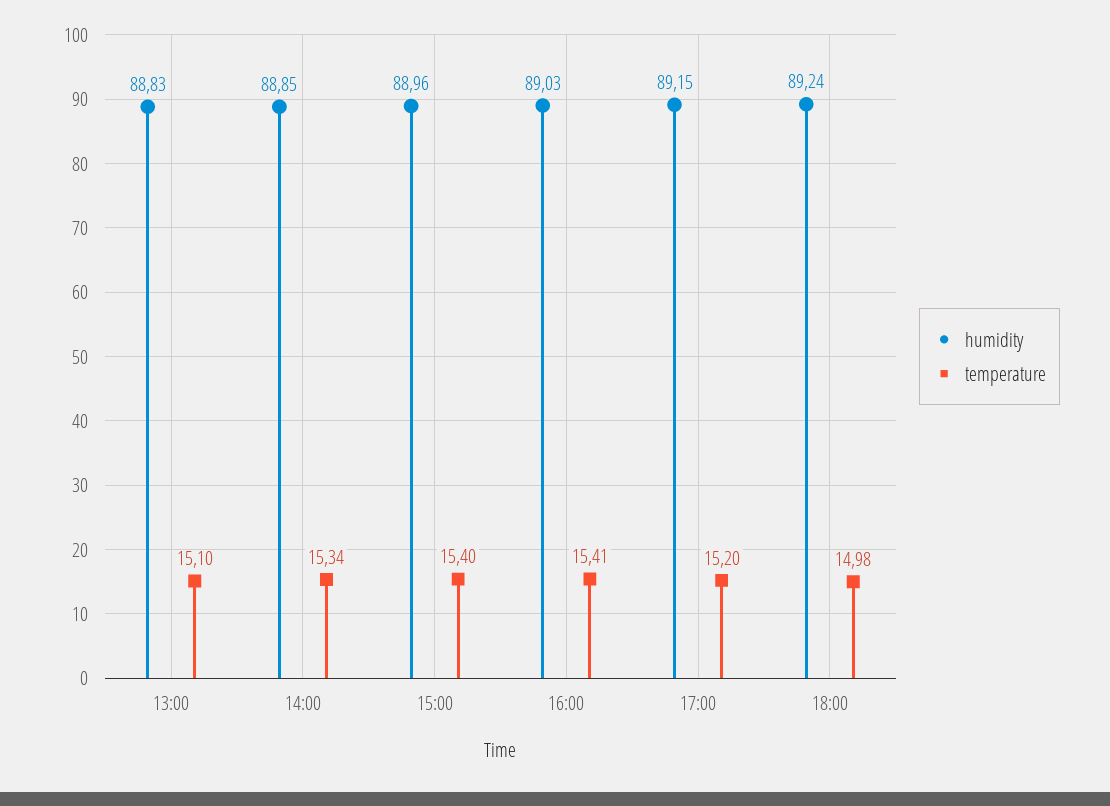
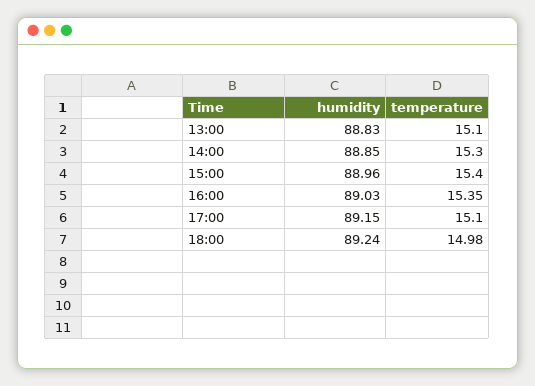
  {
    "humidity": {
      "13:00": 88.83,
      "14:00": 88.85,
      "15:00": 88.96,
      "16:00": 89.03,
      "17:00": 89.15,
      "18:00": 89.24
    },
    "temperature": {
      "13:00": 15.1,
-     "14:00": 15.34,
+     "14:00": 15.3,
      "15:00": 15.4,
-     "16:00": 15.41,
+     "16:00": 15.35,
-     "17:00": 15.2,
+     "17:00": 15.1,
      "18:00": 14.98
    }
  }

